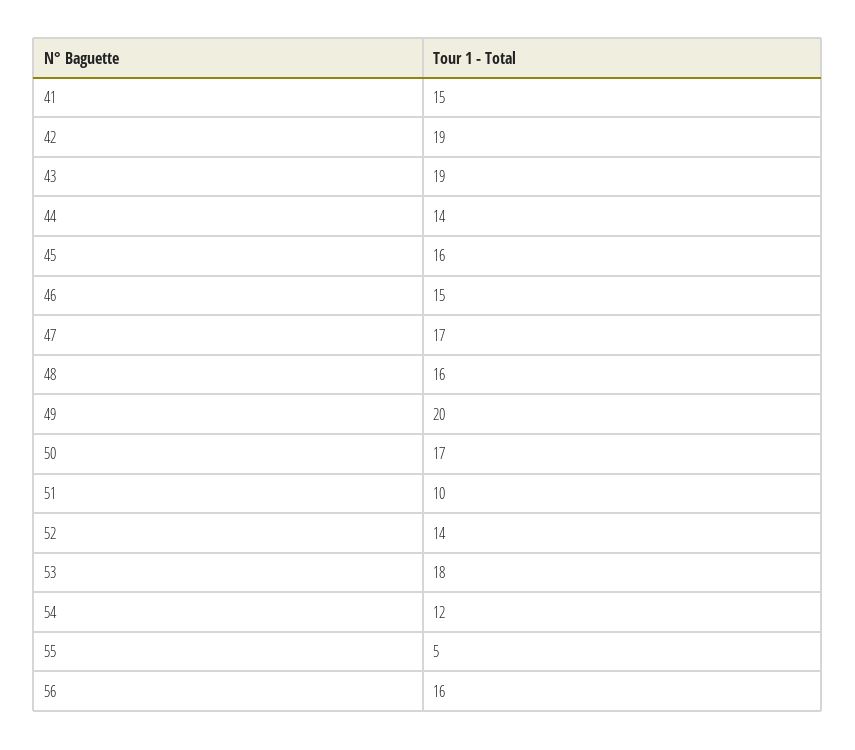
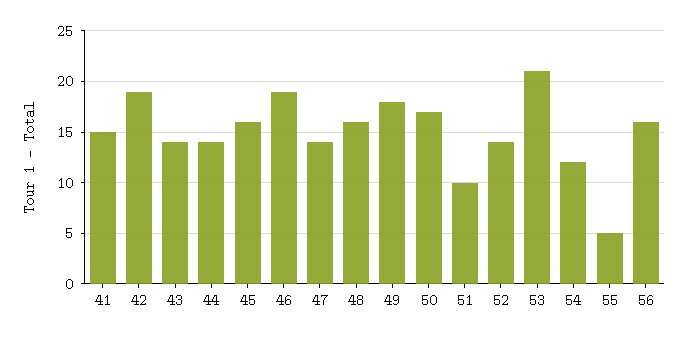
  {
    "41": 15,
    "42": 19,
-   "43": 19,
+   "43": 14,
    "44": 14,
    "45": 16,
-   "46": 15,
+   "46": 19,
-   "47": 17,
+   "47": 14,
    "48": 16,
-   "49": 20,
+   "49": 18,
    "50": 17,
    "51": 10,
    "52": 14,
-   "53": 18,
+   "53": 21,
    "54": 12,
    "55": 5,
    "56": 16
  }

